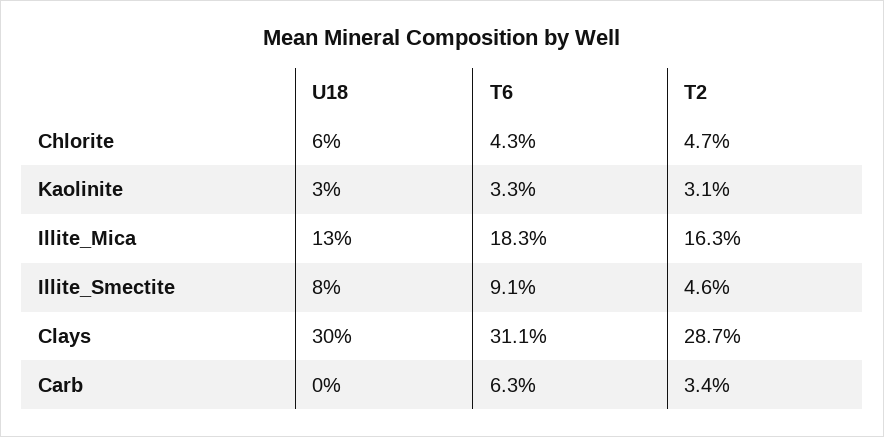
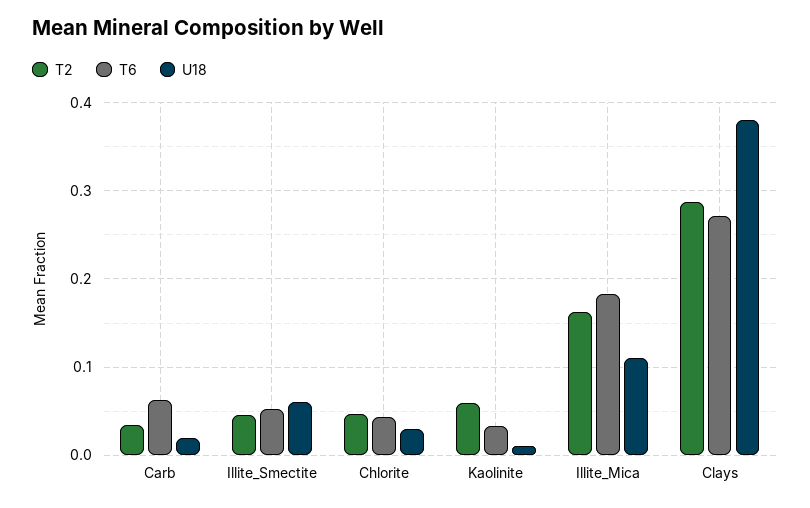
  {
    "U18": {
-     "Chlorite": 0.06,
+     "Chlorite": 0.03,
-     "Kaolinite": 0.03,
+     "Kaolinite": 0.01,
-     "Illite_Mica": 0.13,
+     "Illite_Mica": 0.11,
-     "Illite_Smectite": 0.08,
+     "Illite_Smectite": 0.06,
-     "Clays": 0.3,
+     "Clays": 0.38,
-     "Carb": 0
+     "Carb": 0.02
    },
    "T6": {
      "Chlorite": 0.043,
      "Kaolinite": 0.033,
      "Illite_Mica": 0.183,
-     "Illite_Smectite": 0.091,
+     "Illite_Smectite": 0.05,
-     "Clays": 0.311,
+     "Clays": 0.27,
      "Carb": 0.063
    },
    "T2": {
      "Chlorite": 0.047,
-     "Kaolinite": 0.031,
+     "Kaolinite": 0.06,
      "Illite_Mica": 0.163,
      "Illite_Smectite": 0.046,
      "Clays": 0.287,
      "Carb": 0.034
    }
  }

